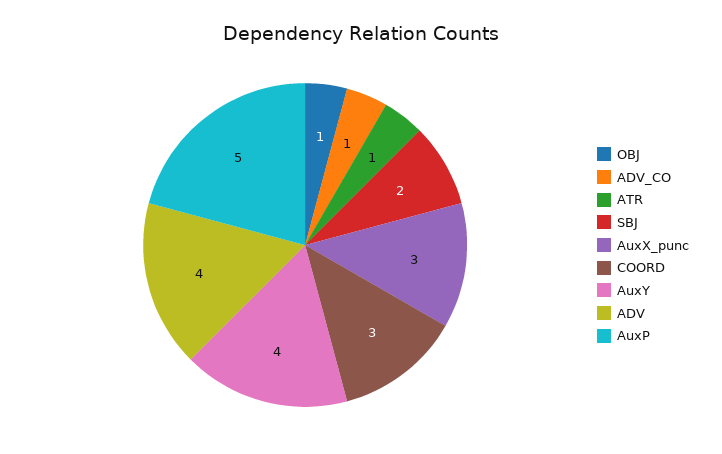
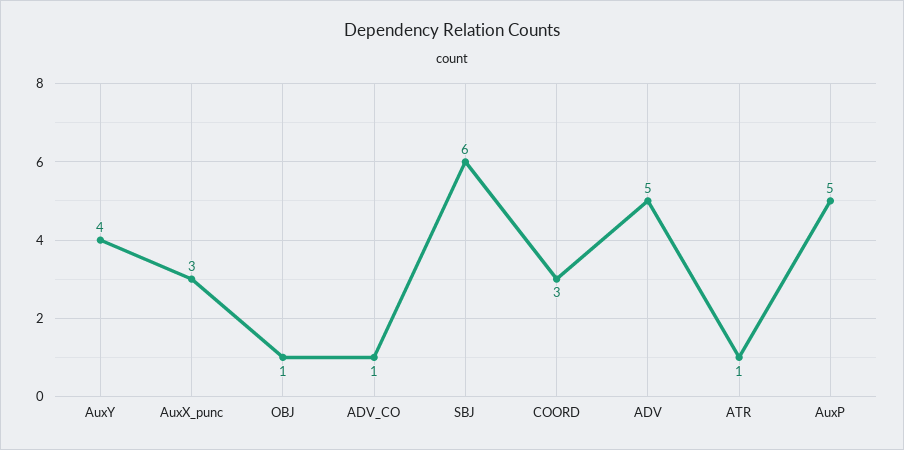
  {
    "OBJ": 1,
    "ADV_CO": 1,
    "ATR": 1,
-   "SBJ": 2,
+   "SBJ": 6,
    "AuxX_punc": 3,
    "COORD": 3,
    "AuxY": 4,
-   "ADV": 4,
+   "ADV": 5,
    "AuxP": 5
  }

